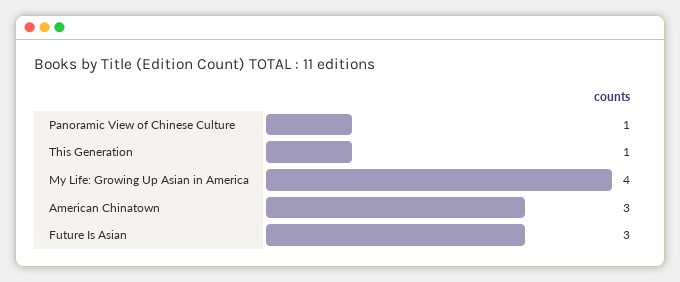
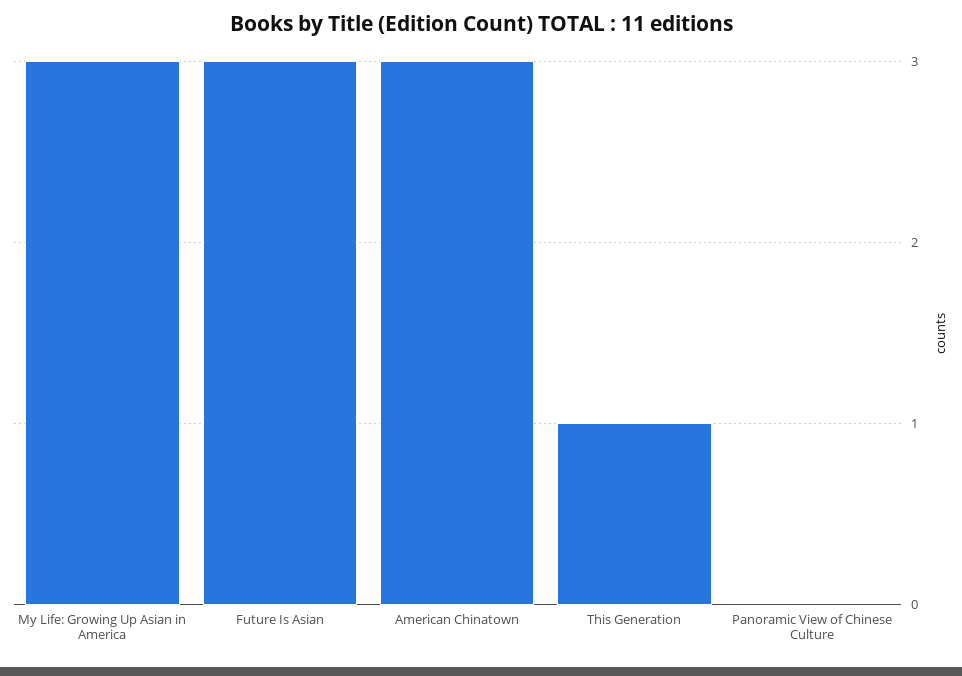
  {
-   "Panoramic View of Chinese Culture": 1,
+   "Panoramic View of Chinese Culture": 0,
    "This Generation": 1,
-   "My Life: Growing Up Asian in America": 4,
+   "My Life: Growing Up Asian in America": 3,
    "American Chinatown": 3,
    "Future Is Asian": 3
  }

